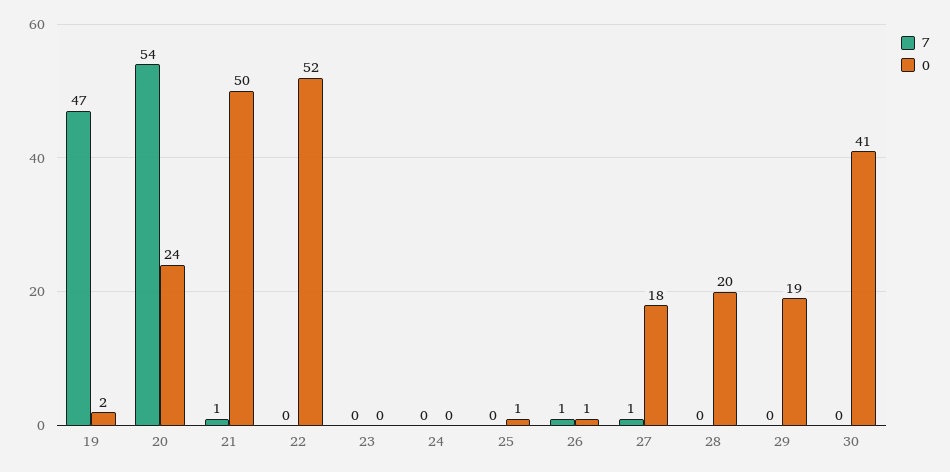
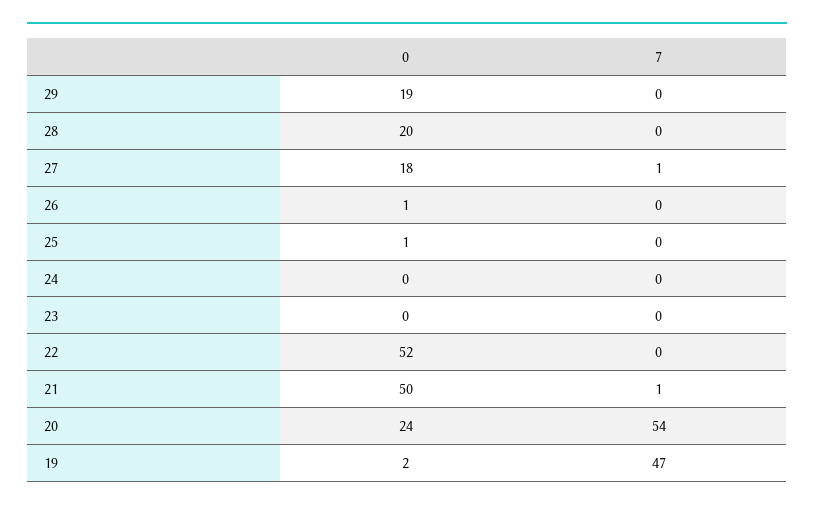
  {
    "7": {
      "19": 47,
      "20": 54,
      "21": 1,
      "22": 0,
      "23": 0,
      "24": 0,
      "25": 0,
-     "26": 1,
+     "26": 0,
      "27": 1,
      "28": 0,
-     "29": 0,
+     "29": 0
-     "30": 0
    },
    "0": {
      "19": 2,
      "20": 24,
      "21": 50,
      "22": 52,
      "23": 0,
      "24": 0,
      "25": 1,
      "26": 1,
      "27": 18,
      "28": 20,
-     "29": 19,
+     "29": 19
-     "30": 41
    }
  }

